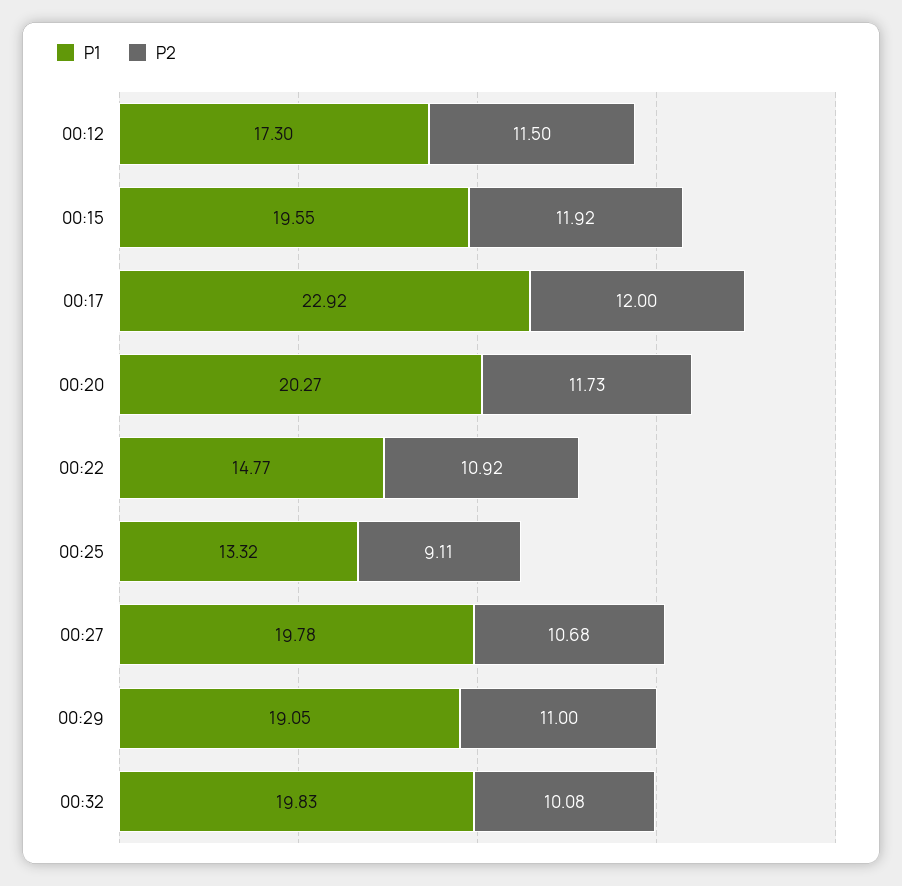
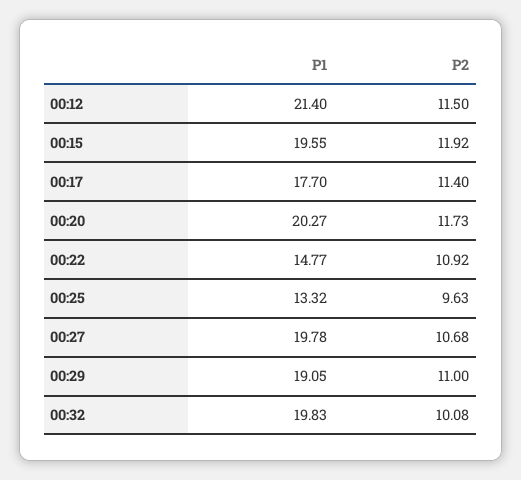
  {
    "P1": {
-     "00:12": 17.3,
+     "00:12": 21.4,
      "00:15": 19.55,
-     "00:17": 22.92,
+     "00:17": 17.7,
      "00:20": 20.27,
      "00:22": 14.77,
      "00:25": 13.32,
      "00:27": 19.78,
      "00:29": 19.05,
      "00:32": 19.83
    },
    "P2": {
      "00:12": 11.5,
      "00:15": 11.92,
-     "00:17": 12,
+     "00:17": 11.4,
      "00:20": 11.73,
      "00:22": 10.92,
-     "00:25": 9.11,
+     "00:25": 9.63,
      "00:27": 10.68,
      "00:29": 11,
      "00:32": 10.08
    }
  }

